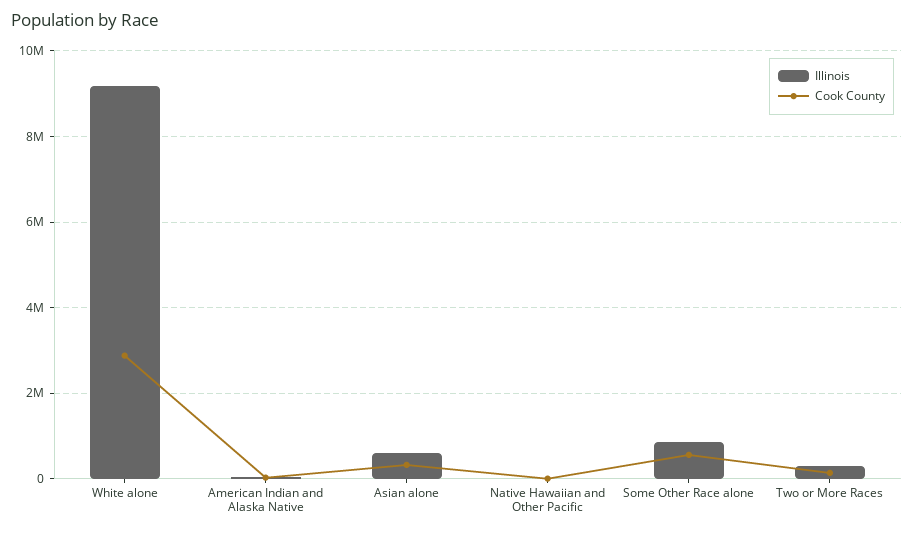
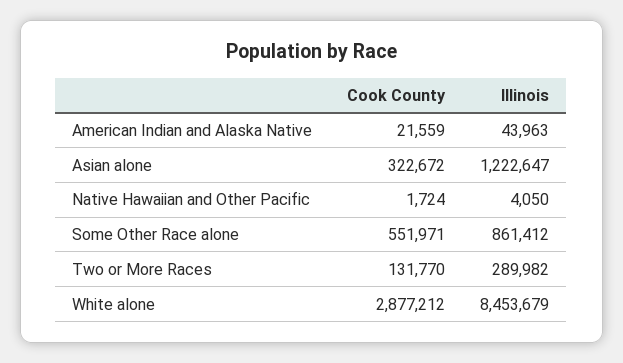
  {
    "Illinois": {
-     "White alone": 9200000,
+     "White alone": 8453679,
      "American Indian and Alaska Native": 43963,
-     "Asian alone": 600000,
+     "Asian alone": 1222647,
      "Native Hawaiian and Other Pacific": 4050,
      "Some Other Race alone": 861412,
      "Two or More Races": 289982
    },
    "Cook County": {
      "White alone": 2877212,
      "American Indian and Alaska Native": 21559,
      "Asian alone": 322672,
      "Native Hawaiian and Other Pacific": 1724,
      "Some Other Race alone": 551971,
      "Two or More Races": 131770
    }
  }

